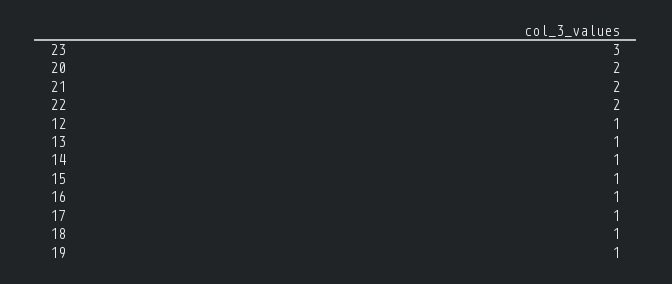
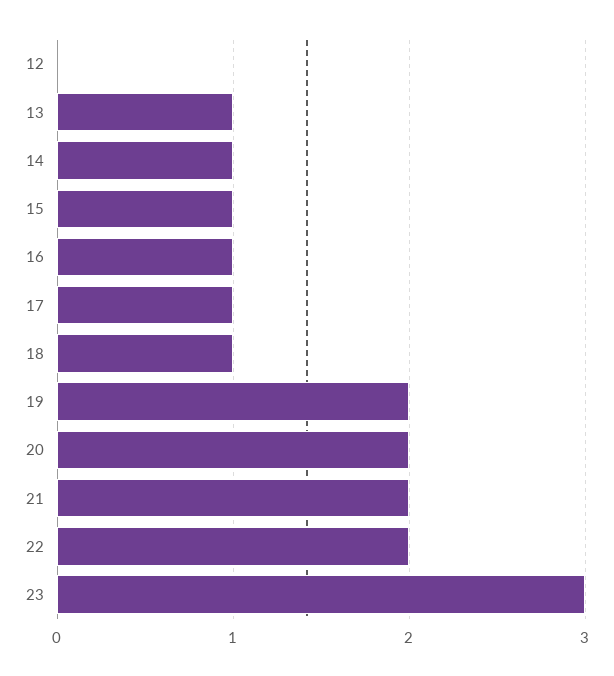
  {
    "23": 3,
    "20": 2,
    "21": 2,
    "22": 2,
-   "12": 1,
+   "12": 0,
    "13": 1,
    "14": 1,
    "15": 1,
    "16": 1,
    "17": 1,
    "18": 1,
-   "19": 1
+   "19": 2
  }

